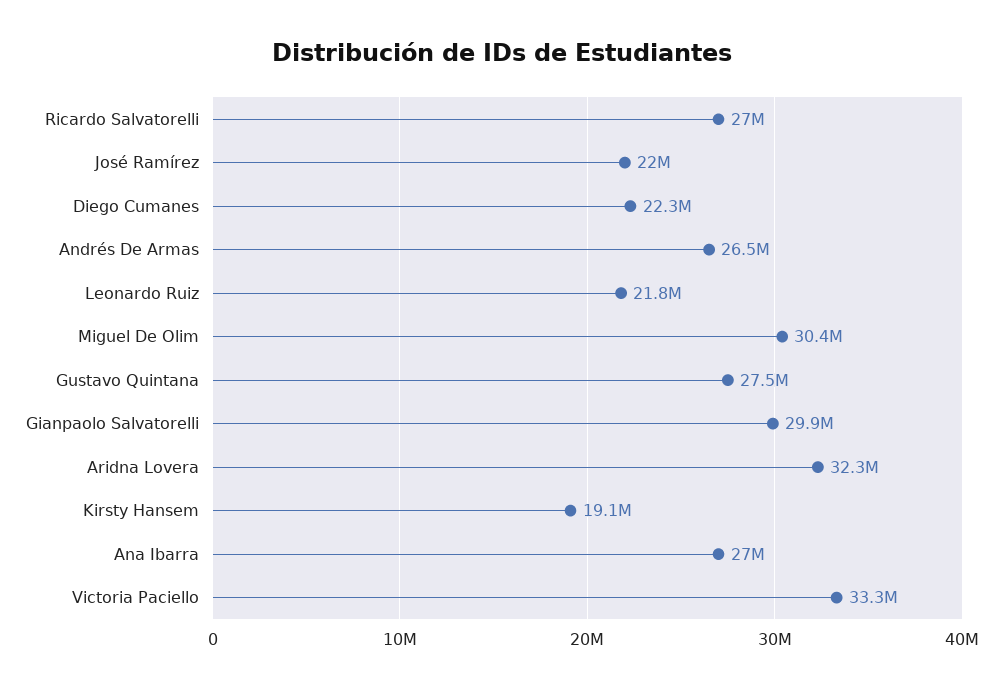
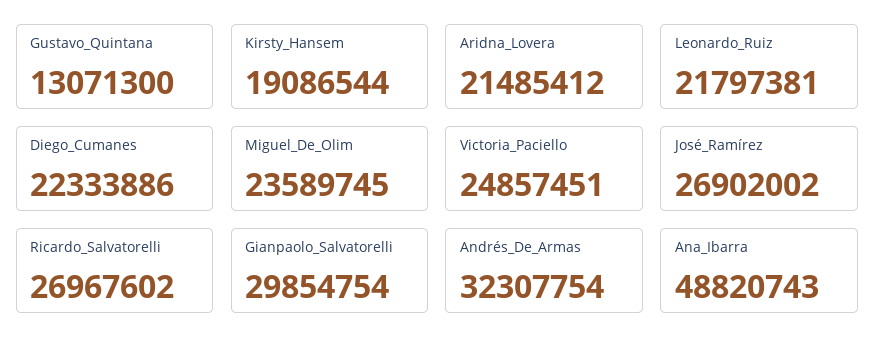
  {
    "Ricardo Salvatorelli": 26967602,
-   "José Ramírez": 22000000,
+   "José Ramírez": 26902002,
    "Diego Cumanes": 22333886,
-   "Andrés De Armas": 26500000,
+   "Andrés De Armas": 32307754,
    "Leonardo Ruiz": 21797381,
-   "Miguel De Olim": 30400000,
+   "Miguel De Olim": 23589745,
-   "Gustavo Quintana": 27500000,
+   "Gustavo Quintana": 13071300,
    "Gianpaolo Salvatorelli": 29854754,
-   "Aridna Lovera": 32300000,
+   "Aridna Lovera": 21485412,
    "Kirsty Hansem": 19086544,
-   "Ana Ibarra": 27000000,
+   "Ana Ibarra": 48820743,
-   "Victoria Paciello": 33300000
+   "Victoria Paciello": 24857451
  }

